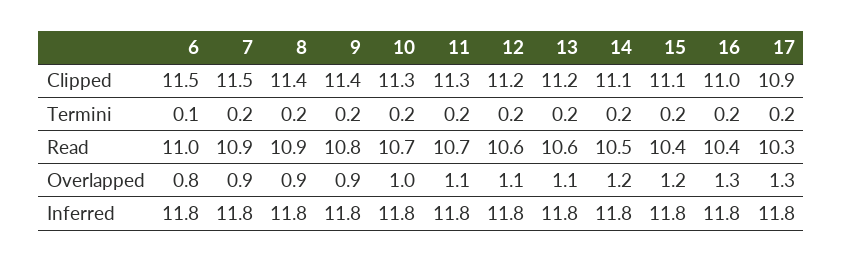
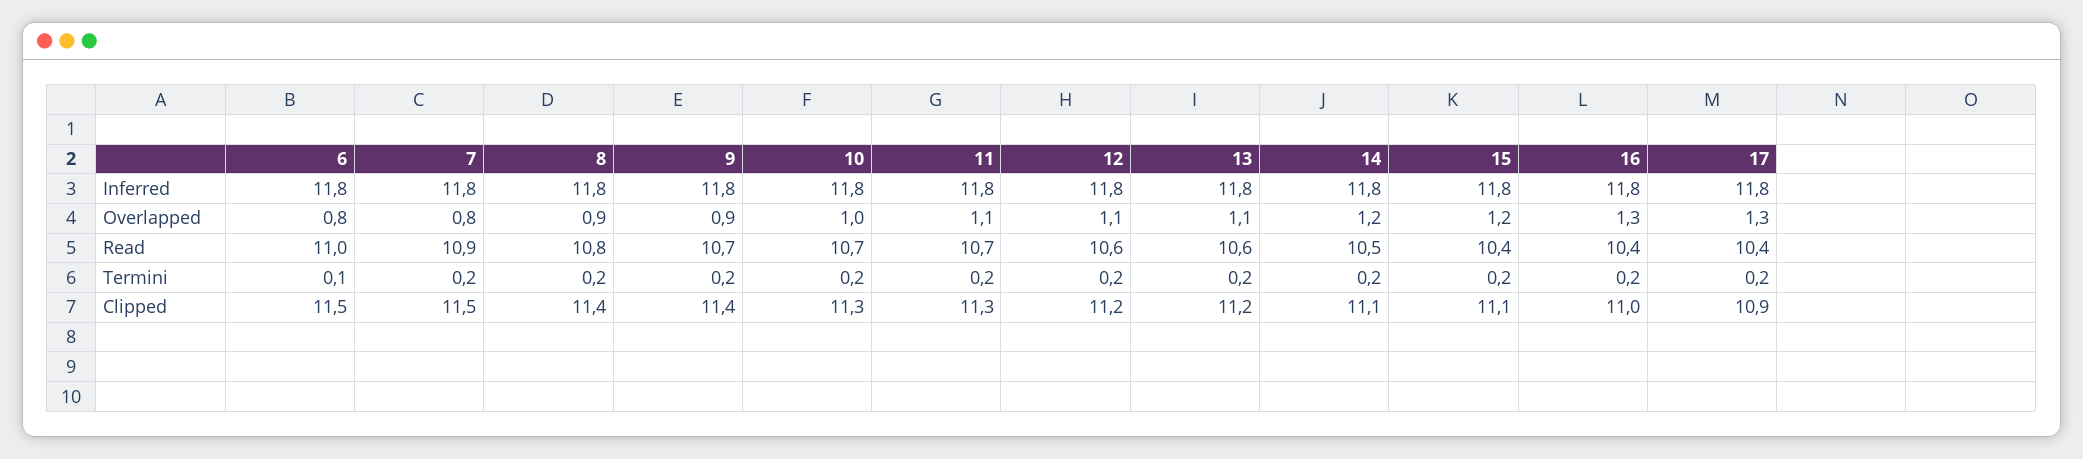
  {
    "6": {
      "Clipped": 11.5,
      "Termini": 0.1,
      "Read": 11,
      "Overlapped": 0.8,
      "Inferred": 11.8
    },
    "7": {
      "Clipped": 11.5,
      "Termini": 0.2,
      "Read": 10.9,
-     "Overlapped": 0.9,
+     "Overlapped": 0.8,
      "Inferred": 11.8
    },
    "8": {
      "Clipped": 11.4,
      "Termini": 0.2,
-     "Read": 10.9,
+     "Read": 10.8,
      "Overlapped": 0.9,
      "Inferred": 11.8
    },
    "9": {
      "Clipped": 11.4,
      "Termini": 0.2,
-     "Read": 10.8,
+     "Read": 10.7,
      "Overlapped": 0.9,
      "Inferred": 11.8
    },
    "10": {
      "Clipped": 11.3,
      "Termini": 0.2,
      "Read": 10.7,
      "Overlapped": 1,
      "Inferred": 11.8
    },
    "11": {
      "Clipped": 11.3,
      "Termini": 0.2,
      "Read": 10.7,
      "Overlapped": 1.1,
      "Inferred": 11.8
    },
    "12": {
      "Clipped": 11.2,
      "Termini": 0.2,
      "Read": 10.6,
      "Overlapped": 1.1,
      "Inferred": 11.8
    },
    "13": {
      "Clipped": 11.2,
      "Termini": 0.2,
      "Read": 10.6,
      "Overlapped": 1.1,
      "Inferred": 11.8
    },
    "14": {
      "Clipped": 11.1,
      "Termini": 0.2,
      "Read": 10.5,
      "Overlapped": 1.2,
      "Inferred": 11.8
    },
    "15": {
      "Clipped": 11.1,
      "Termini": 0.2,
      "Read": 10.4,
      "Overlapped": 1.2,
      "Inferred": 11.8
    },
    "16": {
      "Clipped": 11,
      "Termini": 0.2,
      "Read": 10.4,
      "Overlapped": 1.3,
      "Inferred": 11.8
    },
    "17": {
      "Clipped": 10.9,
      "Termini": 0.2,
-     "Read": 10.3,
+     "Read": 10.4,
      "Overlapped": 1.3,
      "Inferred": 11.8
    }
  }

